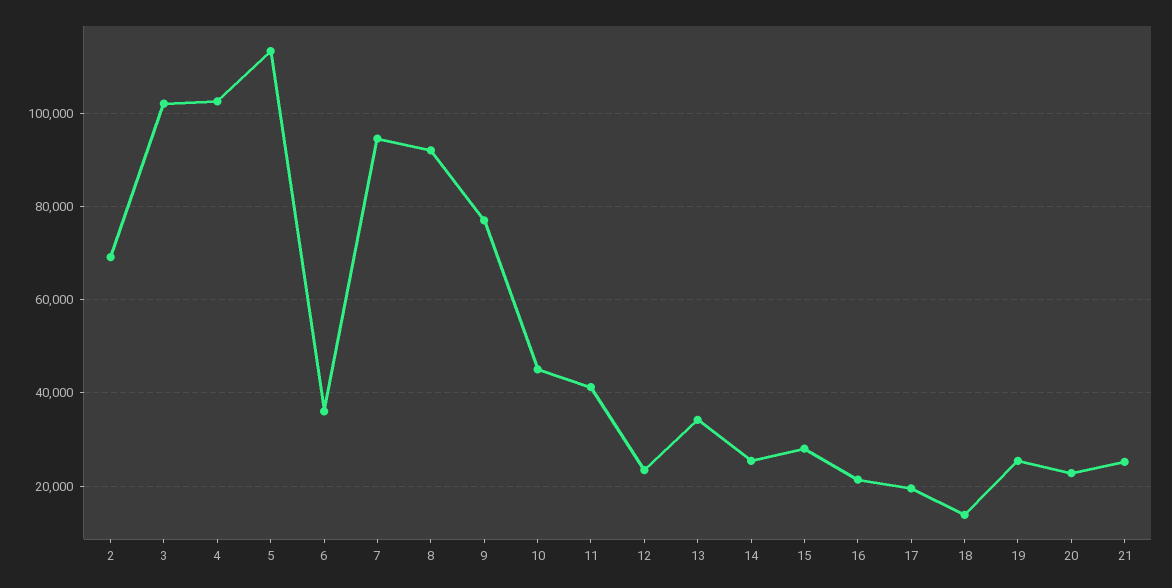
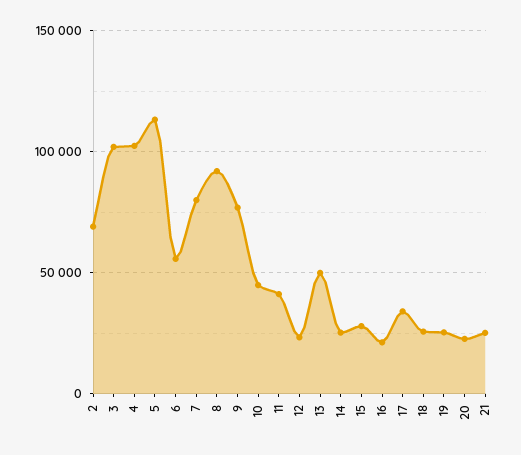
  {
    "2": 70000,
    "3": 102000,
    "4": 102000,
    "5": 114000,
-   "6": 36000,
+   "6": 55000,
-   "7": 94000,
+   "7": 80000,
    "8": 92000,
    "9": 78000,
    "10": 46000,
    "11": 42000,
    "12": 24000,
-   "13": 34000,
+   "13": 50000,
    "14": 26000,
    "15": 28000,
    "16": 22000,
-   "17": 20000,
+   "17": 35000,
-   "18": 14000,
+   "18": 25000,
    "19": 26000,
    "20": 22000,
    "21": 26000
  }

